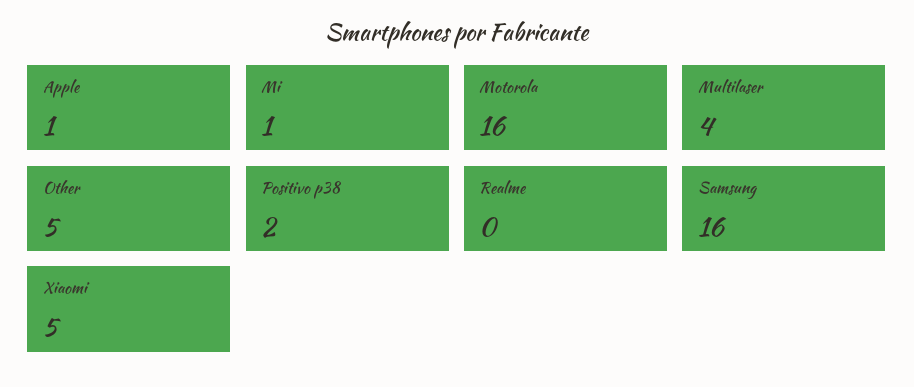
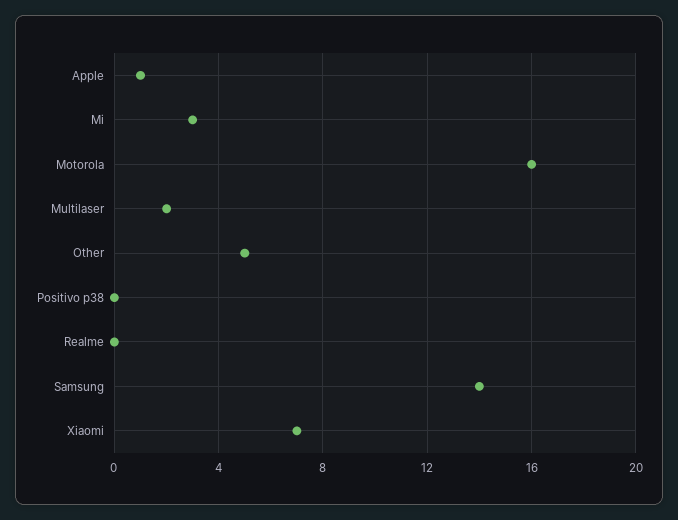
  {
    "Apple": 1,
-   "Mi": 1,
+   "Mi": 3,
    "Motorola": 16,
-   "Multilaser": 4,
+   "Multilaser": 2,
    "Other": 5,
-   "Positivo p38": 2,
+   "Positivo p38": 0,
    "Realme": 0,
-   "Samsung": 16,
+   "Samsung": 14,
-   "Xiaomi": 5
+   "Xiaomi": 7
  }

